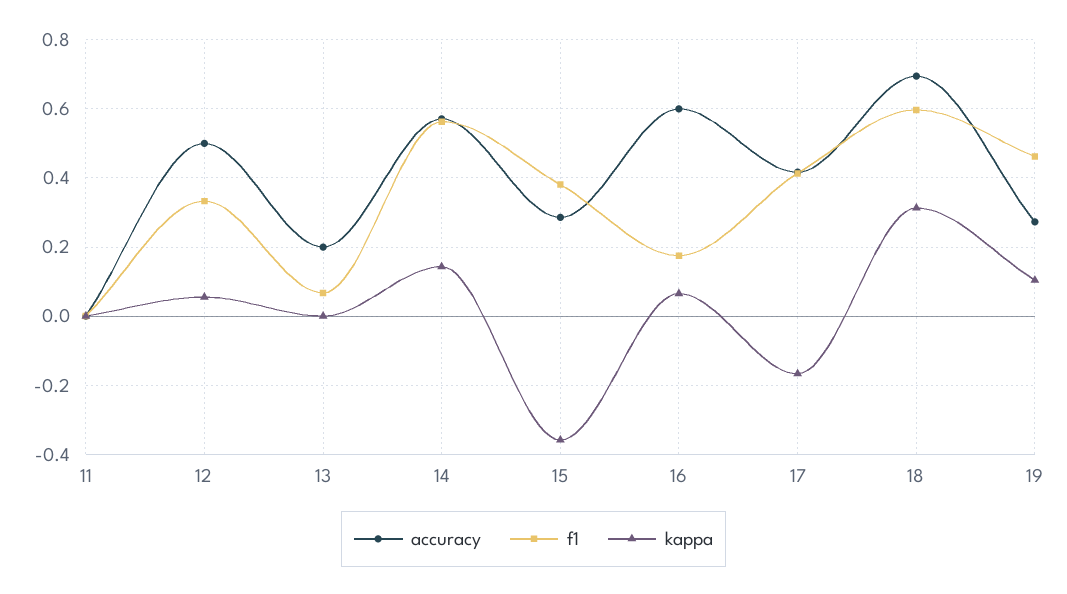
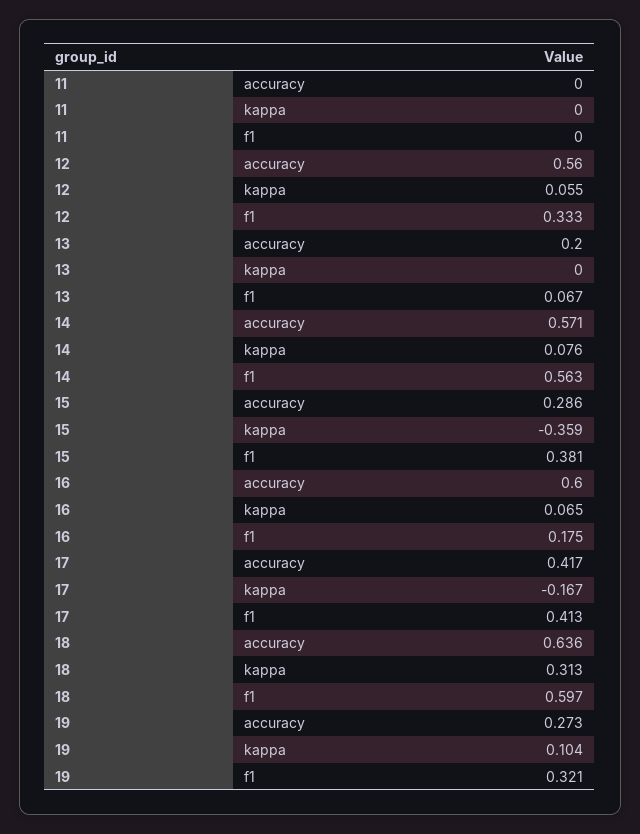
  {
    "accuracy": {
      "11": 0,
-     "12": 0.5,
+     "12": 0.56,
      "13": 0.2,
      "14": 0.571,
      "15": 0.286,
      "16": 0.6,
      "17": 0.417,
-     "18": 0.7,
+     "18": 0.636,
      "19": 0.273
    },
    "f1": {
      "11": 0,
      "12": 0.333,
      "13": 0.067,
      "14": 0.563,
      "15": 0.381,
      "16": 0.175,
      "17": 0.413,
      "18": 0.597,
-     "19": 0.46
+     "19": 0.321
    },
    "kappa": {
      "11": 0,
      "12": 0.055,
      "13": 0,
-     "14": 0.14,
+     "14": 0.076,
      "15": -0.359,
      "16": 0.065,
      "17": -0.167,
      "18": 0.313,
      "19": 0.104
    }
  }

